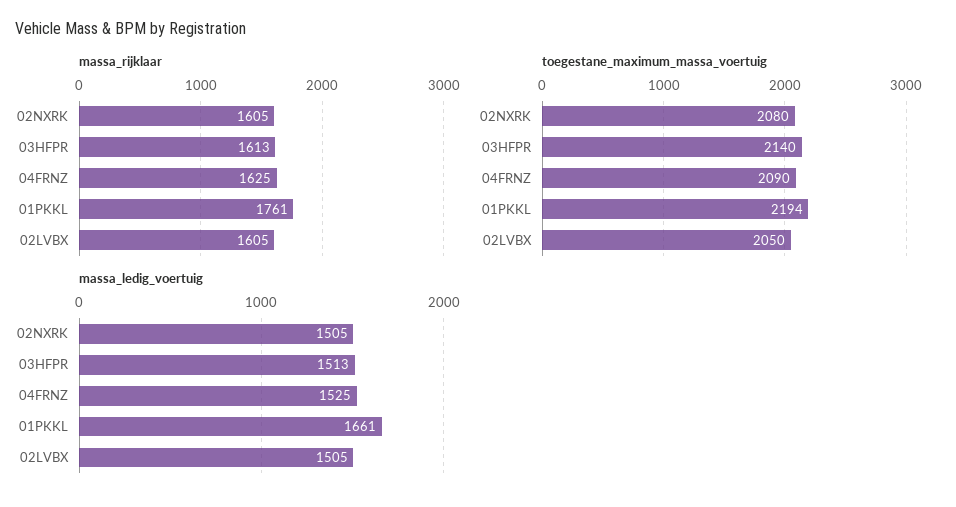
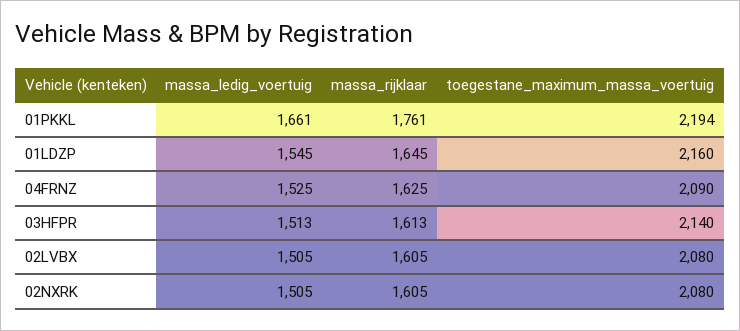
  {
    "massa_rijklaar": {
      "02NXRK": 1605,
      "03HFPR": 1613,
      "04FRNZ": 1625,
      "01PKKL": 1761,
-     "02LVBX": 1605
+     "02LVBX": 1605,
+     "01LDZP": 1645
    },
    "toegestane_maximum_massa_voertuig": {
      "02NXRK": 2080,
      "03HFPR": 2140,
      "04FRNZ": 2090,
      "01PKKL": 2194,
-     "02LVBX": 2050
+     "02LVBX": 2080,
+     "01LDZP": 2160
    },
    "massa_ledig_voertuig": {
      "02NXRK": 1505,
      "03HFPR": 1513,
      "04FRNZ": 1525,
      "01PKKL": 1661,
-     "02LVBX": 1505
+     "02LVBX": 1505,
+     "01LDZP": 1545
    }
  }

